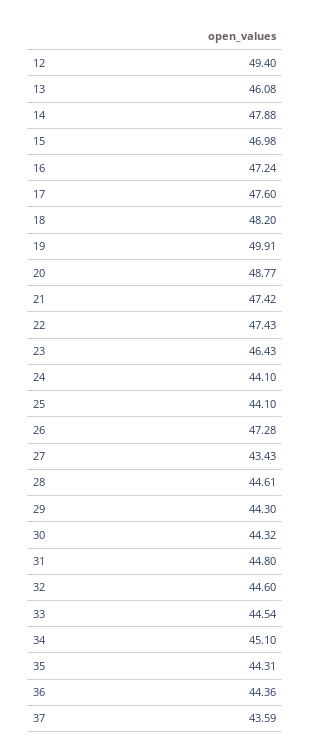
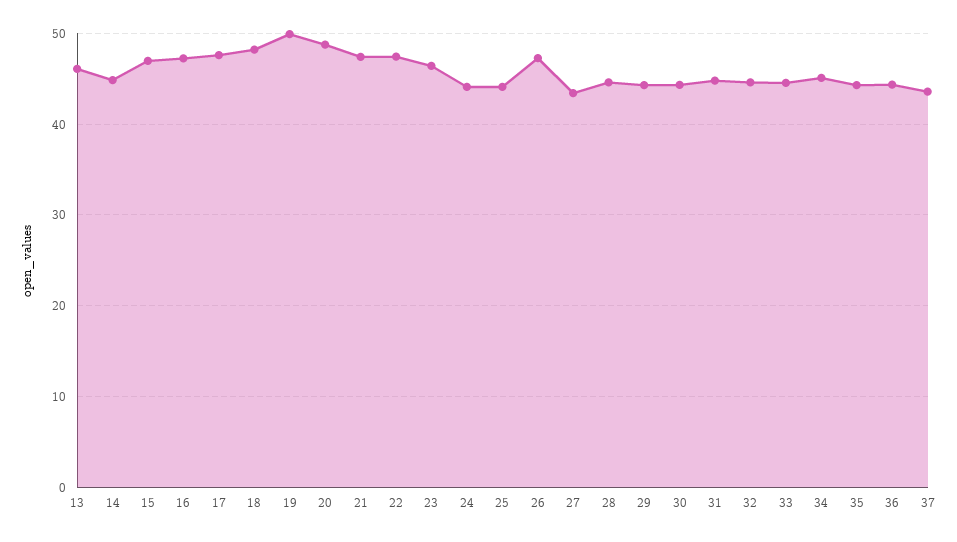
  {
-   "12": 49.4,
    "13": 46.08,
-   "14": 47.88,
+   "14": 45,
    "15": 46.98,
    "16": 47.24,
    "17": 47.6,
    "18": 48.2,
    "19": 49.91,
    "20": 48.77,
    "21": 47.42,
    "22": 47.43,
    "23": 46.43,
    "24": 44.1,
    "25": 44.1,
    "26": 47.28,
    "27": 43.43,
    "28": 44.61,
    "29": 44.3,
    "30": 44.32,
    "31": 44.8,
    "32": 44.6,
    "33": 44.54,
    "34": 45.1,
    "35": 44.31,
    "36": 44.36,
    "37": 43.59
  }

